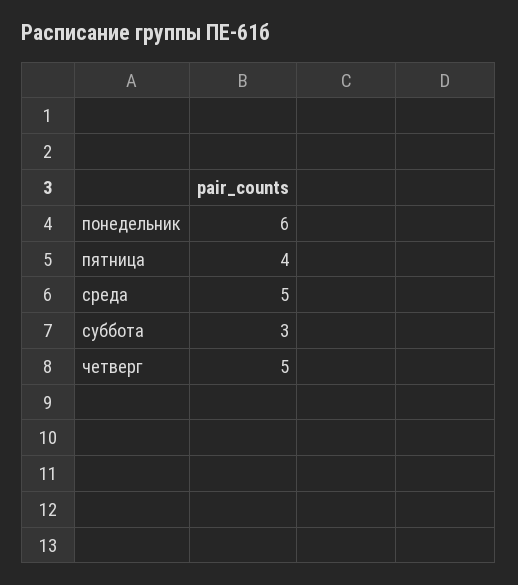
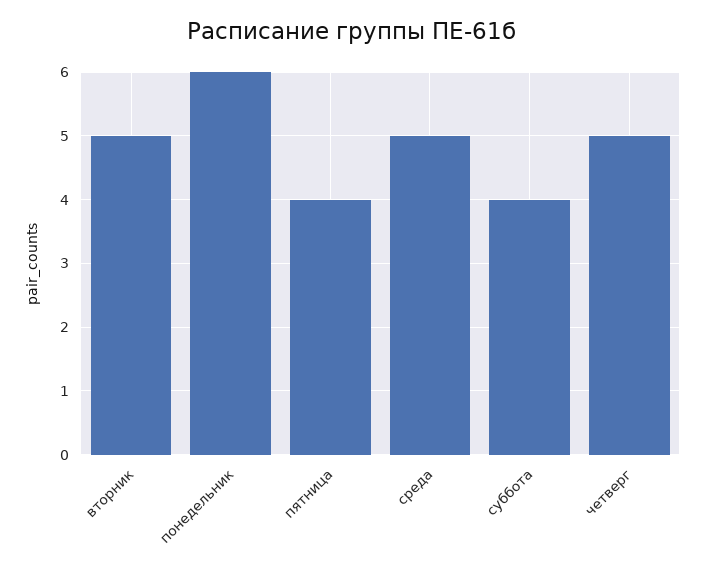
  {
    "понедельник": 6,
    "пятница": 4,
    "среда": 5,
-   "суббота": 3,
+   "суббота": 4,
-   "четверг": 5
+   "четверг": 5,
+   "вторник": 5
  }

